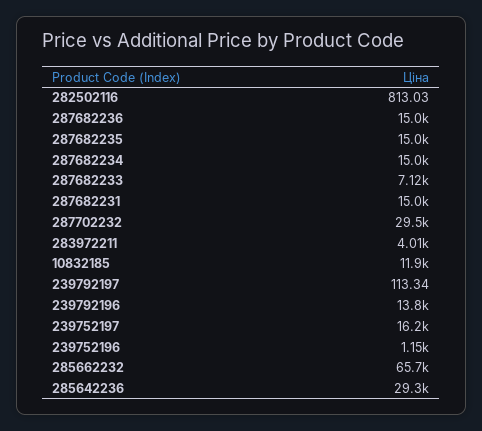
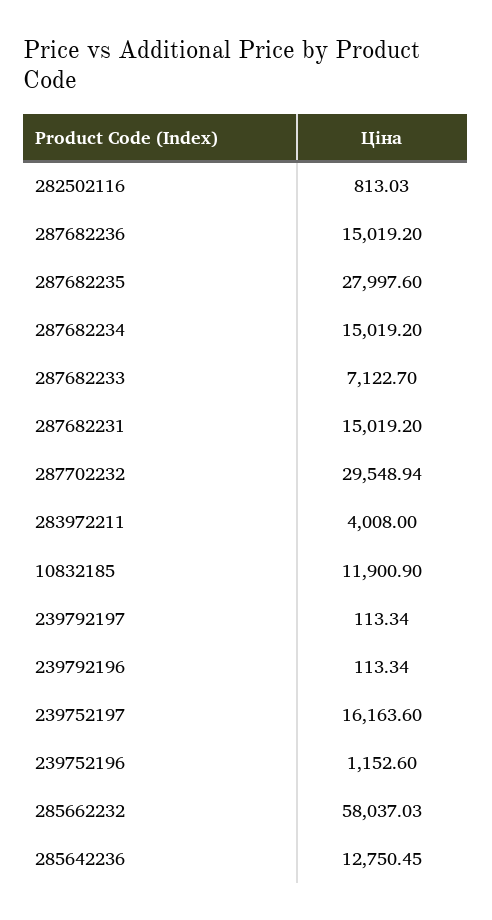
  {
    "282502116": 813.03,
    "287682236": 15019.2,
-   "287682235": 15000,
+   "287682235": 27997.6,
    "287682234": 15019.2,
    "287682233": 7122.7,
    "287682231": 15019.2,
    "287702232": 29548.94,
    "283972211": 4008,
    "10832185": 11900.9,
    "239792197": 113.34,
-   "239792196": 13800,
+   "239792196": 113.34,
    "239752197": 16163.6,
    "239752196": 1152.6,
-   "285662232": 65700,
+   "285662232": 58037.03,
-   "285642236": 29300
+   "285642236": 12750.45
  }

